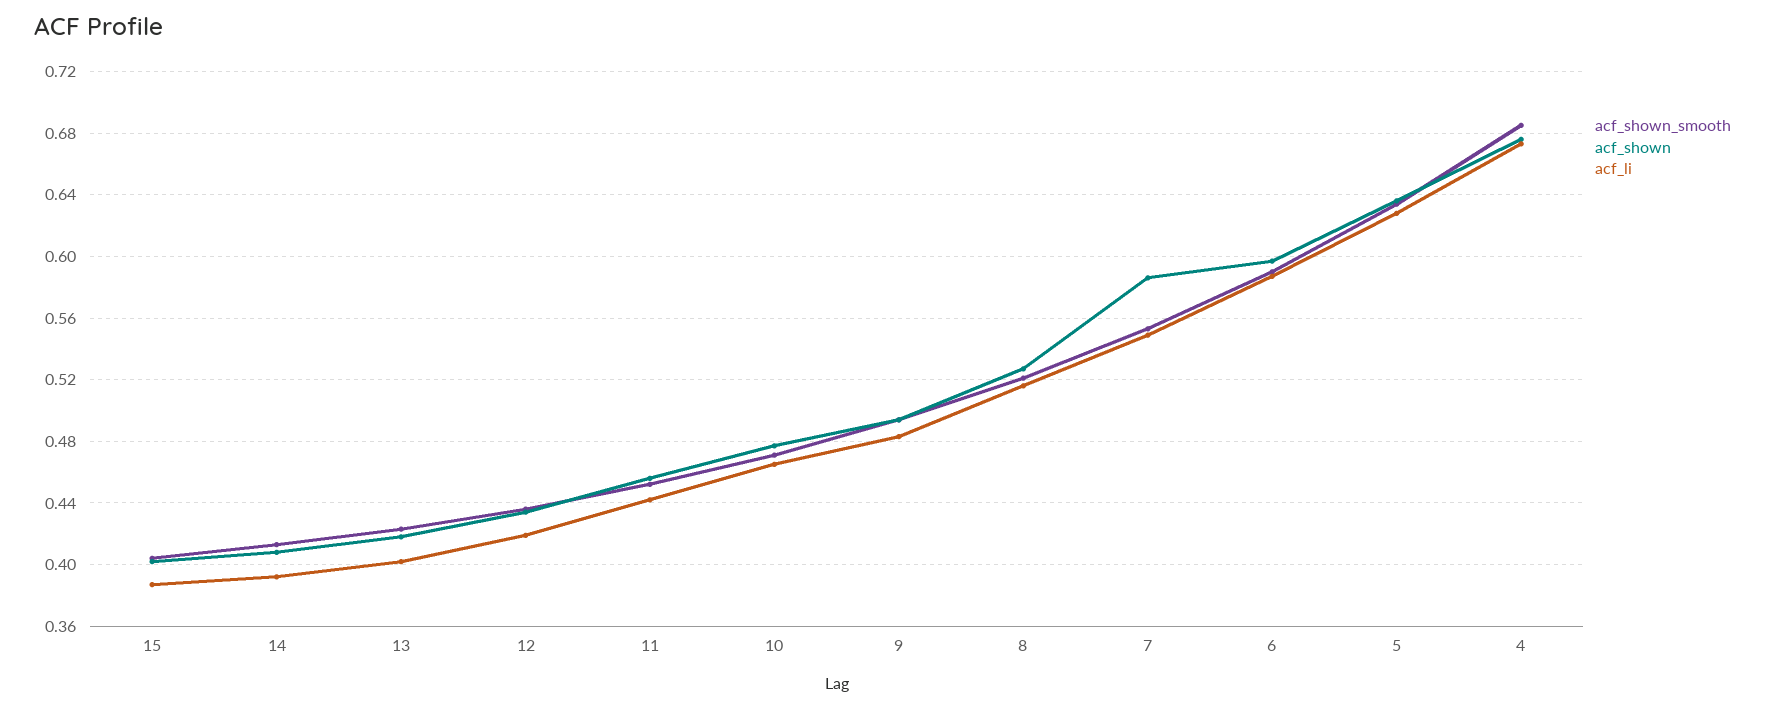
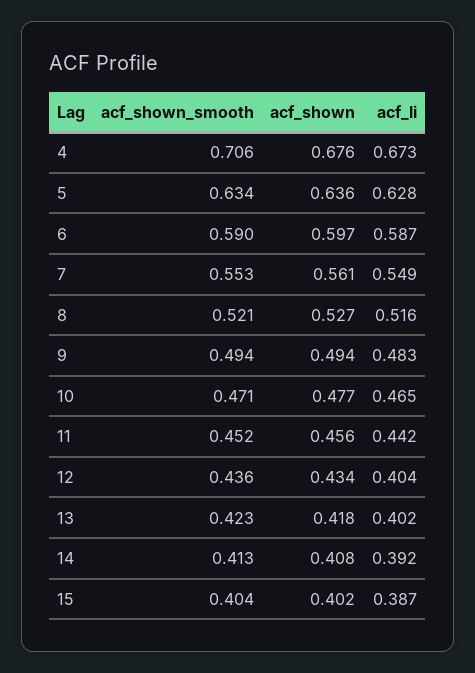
  {
    "acf_shown_smooth": {
      "15": 0.404,
      "14": 0.413,
      "13": 0.423,
      "12": 0.436,
      "11": 0.452,
      "10": 0.471,
      "9": 0.494,
      "8": 0.521,
      "7": 0.553,
      "6": 0.59,
      "5": 0.634,
-     "4": 0.685
+     "4": 0.706
    },
    "acf_shown": {
      "15": 0.402,
      "14": 0.408,
      "13": 0.418,
      "12": 0.434,
      "11": 0.456,
      "10": 0.477,
      "9": 0.494,
      "8": 0.527,
-     "7": 0.585,
+     "7": 0.561,
      "6": 0.597,
      "5": 0.636,
      "4": 0.676
    },
    "acf_li": {
      "15": 0.387,
      "14": 0.392,
      "13": 0.402,
-     "12": 0.42,
+     "12": 0.404,
      "11": 0.442,
      "10": 0.465,
      "9": 0.483,
      "8": 0.516,
      "7": 0.549,
      "6": 0.587,
      "5": 0.628,
      "4": 0.673
    }
  }

